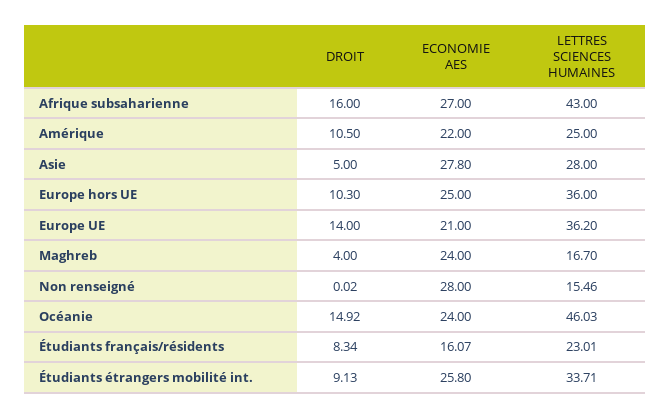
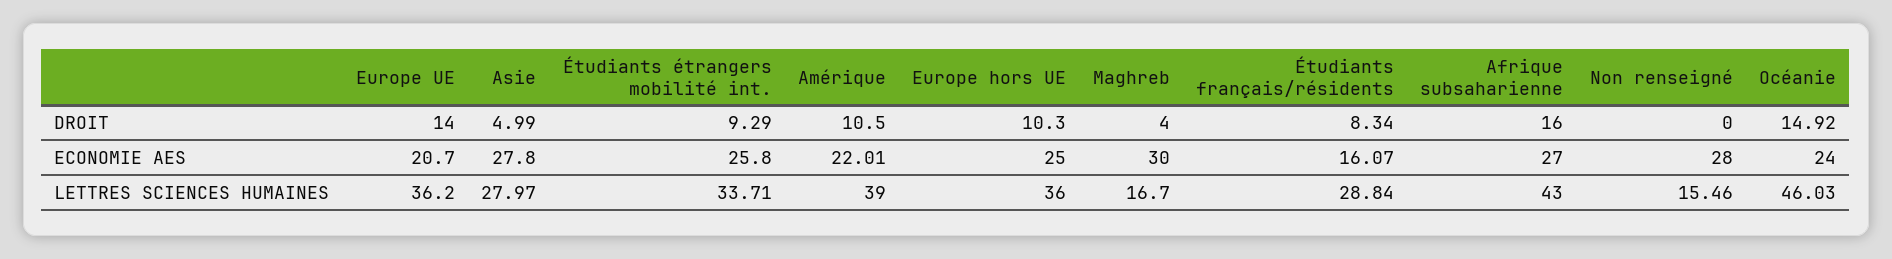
  {
    "DROIT": {
      "Afrique subsaharienne": 16,
      "Amérique": 10.5,
-     "Asie": 5,
+     "Asie": 4.99,
      "Europe hors UE": 10.3,
      "Europe UE": 14,
      "Maghreb": 4,
-     "Non renseigné": 0.02,
+     "Non renseigné": 0,
      "Océanie": 14.92,
      "Étudiants français/résidents": 8.34,
-     "Étudiants étrangers mobilité int.": 9.13
+     "Étudiants étrangers mobilité int.": 9.29
    },
    "ECONOMIE AES": {
      "Afrique subsaharienne": 27,
-     "Amérique": 22,
+     "Amérique": 22.01,
      "Asie": 27.8,
      "Europe hors UE": 25,
-     "Europe UE": 21,
+     "Europe UE": 20.7,
-     "Maghreb": 24,
+     "Maghreb": 30,
      "Non renseigné": 28,
      "Océanie": 24,
      "Étudiants français/résidents": 16.07,
      "Étudiants étrangers mobilité int.": 25.8
    },
    "LETTRES SCIENCES HUMAINES": {
      "Afrique subsaharienne": 43,
-     "Amérique": 25,
+     "Amérique": 39,
-     "Asie": 28,
+     "Asie": 27.97,
      "Europe hors UE": 36,
      "Europe UE": 36.2,
      "Maghreb": 16.7,
      "Non renseigné": 15.46,
      "Océanie": 46.03,
-     "Étudiants français/résidents": 23.01,
+     "Étudiants français/résidents": 28.84,
      "Étudiants étrangers mobilité int.": 33.71
    }
  }

